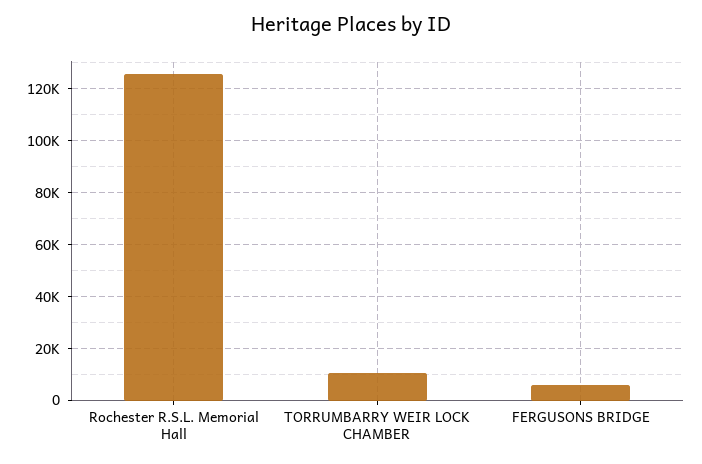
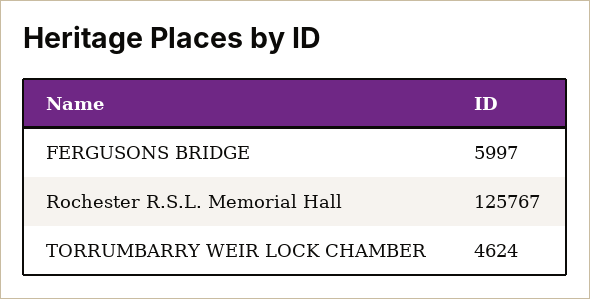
  {
    "Rochester R.S.L. Memorial Hall": 125767,
-   "TORRUMBARRY WEIR LOCK CHAMBER": 10000,
+   "TORRUMBARRY WEIR LOCK CHAMBER": 4624,
    "FERGUSONS BRIDGE": 5997
  }

